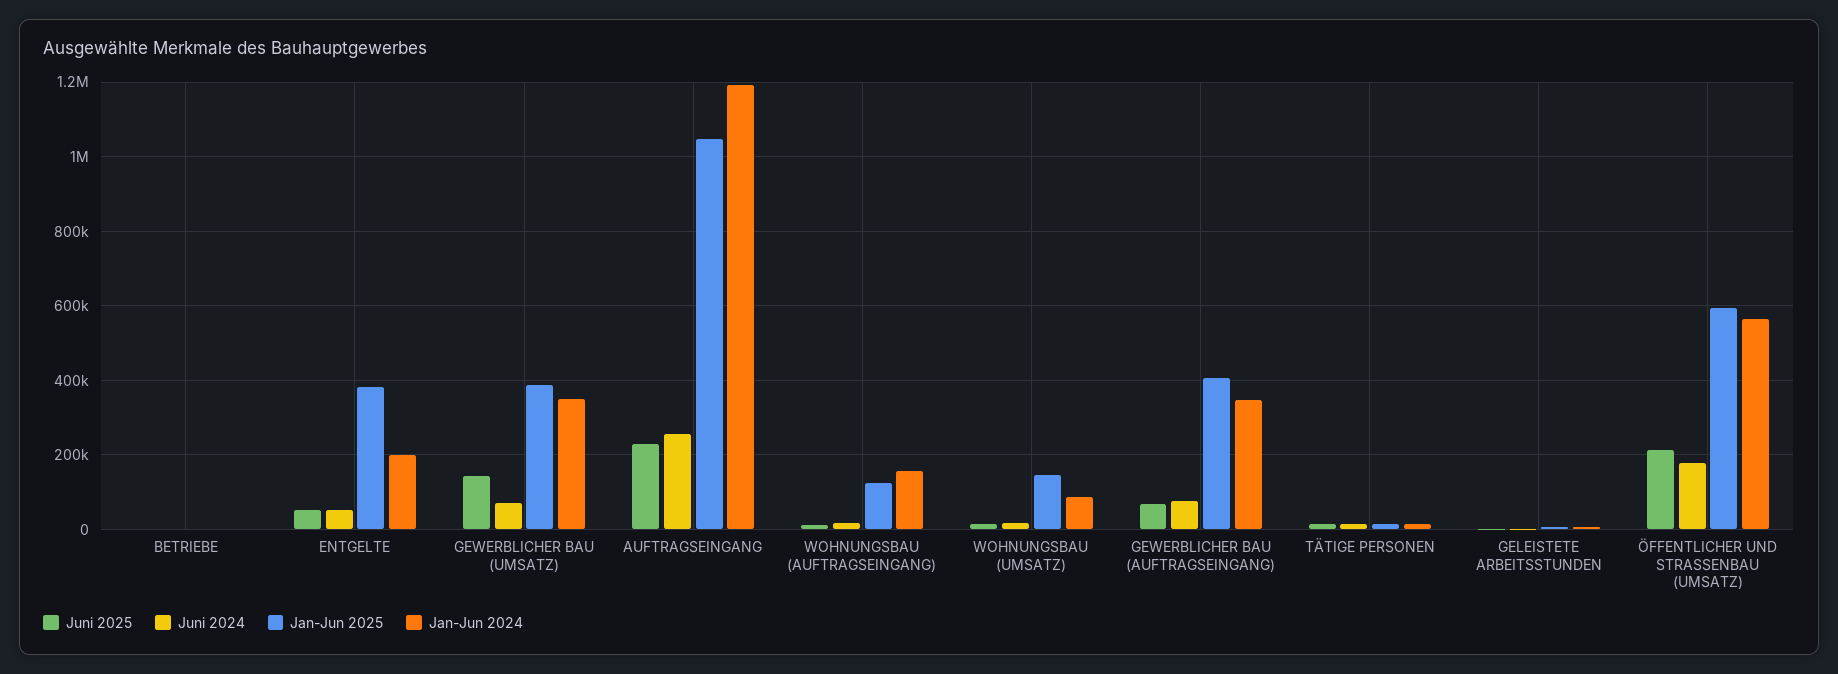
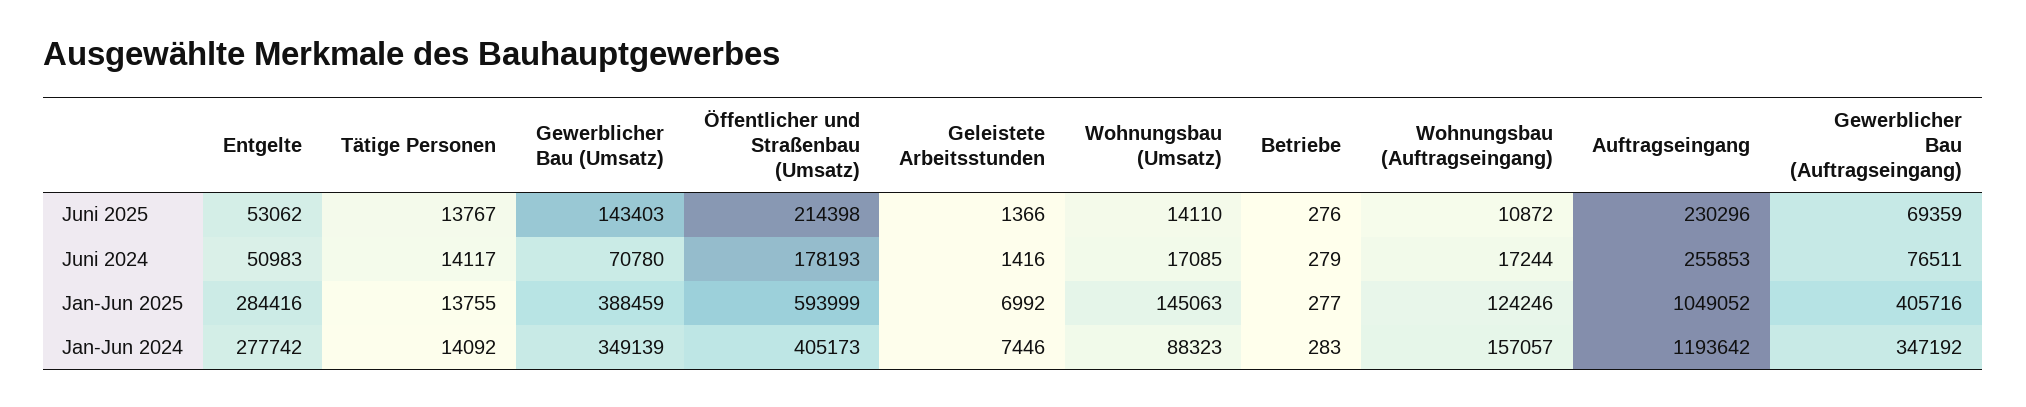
  {
    "Juni 2025": {
      "BETRIEBE": 276,
      "ENTGELTE": 53062,
      "GEWERBLICHER BAU (UMSATZ)": 143403,
      "AUFTRAGSEINGANG": 230296,
      "WOHNUNGSBAU (AUFTRAGSEINGANG)": 10872,
      "WOHNUNGSBAU (UMSATZ)": 14110,
      "GEWERBLICHER BAU (AUFTRAGSEINGANG)": 69359,
      "TÄTIGE PERSONEN": 13767,
      "GELEISTETE ARBEITSSTUNDEN": 1366,
      "ÖFFENTLICHER UND STRASSENBAU (UMSATZ)": 214398
    },
    "Juni 2024": {
      "BETRIEBE": 279,
      "ENTGELTE": 50983,
      "GEWERBLICHER BAU (UMSATZ)": 70780,
      "AUFTRAGSEINGANG": 255853,
      "WOHNUNGSBAU (AUFTRAGSEINGANG)": 17244,
      "WOHNUNGSBAU (UMSATZ)": 17085,
      "GEWERBLICHER BAU (AUFTRAGSEINGANG)": 76511,
      "TÄTIGE PERSONEN": 14117,
      "GELEISTETE ARBEITSSTUNDEN": 1416,
      "ÖFFENTLICHER UND STRASSENBAU (UMSATZ)": 178193
    },
    "Jan-Jun 2025": {
      "BETRIEBE": 277,
-     "ENTGELTE": 380000,
+     "ENTGELTE": 284416,
      "GEWERBLICHER BAU (UMSATZ)": 388459,
      "AUFTRAGSEINGANG": 1049052,
      "WOHNUNGSBAU (AUFTRAGSEINGANG)": 124246,
      "WOHNUNGSBAU (UMSATZ)": 145063,
      "GEWERBLICHER BAU (AUFTRAGSEINGANG)": 405716,
      "TÄTIGE PERSONEN": 13755,
      "GELEISTETE ARBEITSSTUNDEN": 6992,
      "ÖFFENTLICHER UND STRASSENBAU (UMSATZ)": 593999
    },
    "Jan-Jun 2024": {
      "BETRIEBE": 283,
-     "ENTGELTE": 200000,
+     "ENTGELTE": 277742,
      "GEWERBLICHER BAU (UMSATZ)": 349139,
      "AUFTRAGSEINGANG": 1193642,
      "WOHNUNGSBAU (AUFTRAGSEINGANG)": 157057,
      "WOHNUNGSBAU (UMSATZ)": 88323,
      "GEWERBLICHER BAU (AUFTRAGSEINGANG)": 347192,
      "TÄTIGE PERSONEN": 14092,
      "GELEISTETE ARBEITSSTUNDEN": 7446,
-     "ÖFFENTLICHER UND STRASSENBAU (UMSATZ)": 560000
+     "ÖFFENTLICHER UND STRASSENBAU (UMSATZ)": 405173
    }
  }

